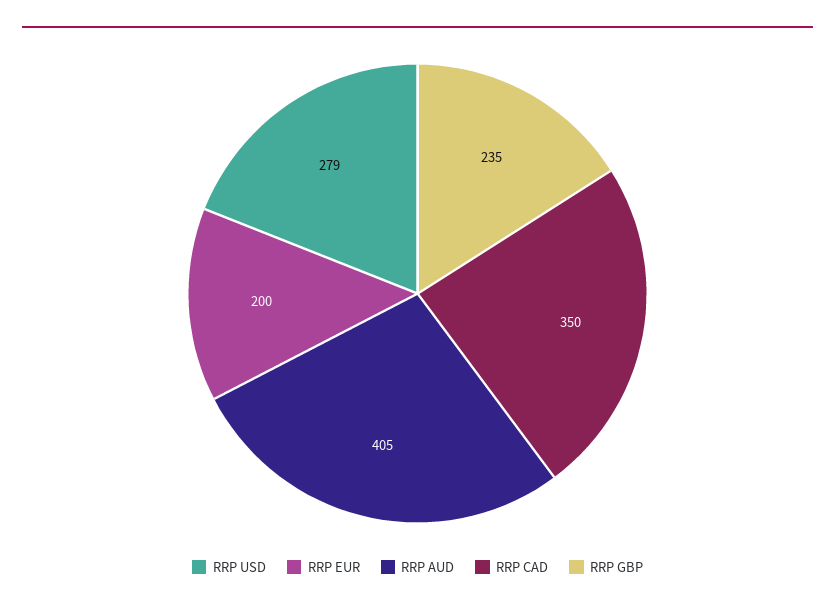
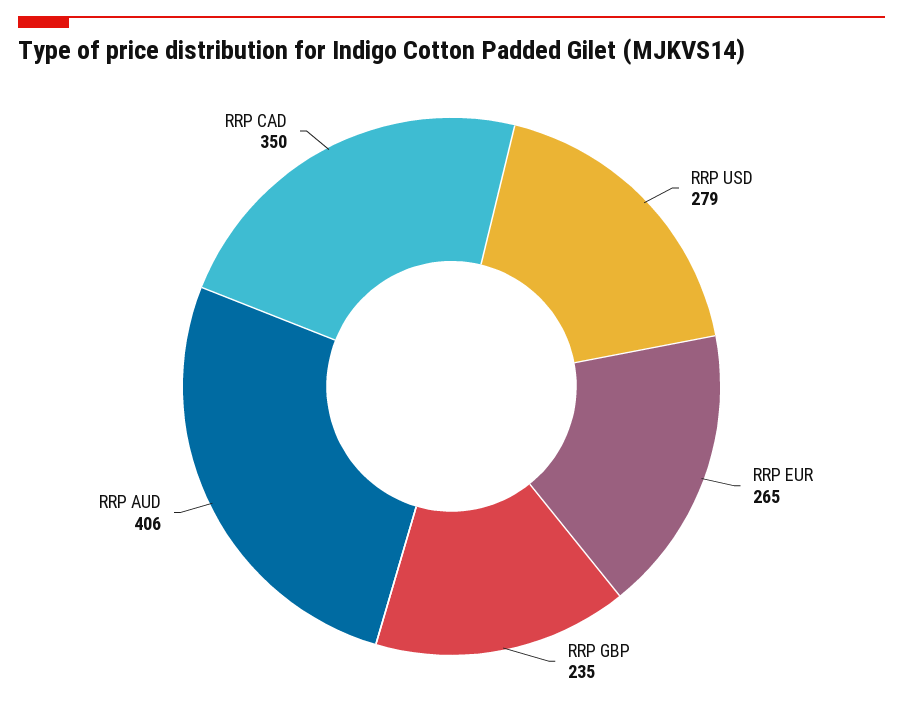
  {
    "RRP USD": 279,
-   "RRP EUR": 200,
+   "RRP EUR": 265,
-   "RRP AUD": 405,
+   "RRP AUD": 406,
    "RRP CAD": 350,
    "RRP GBP": 235
  }

